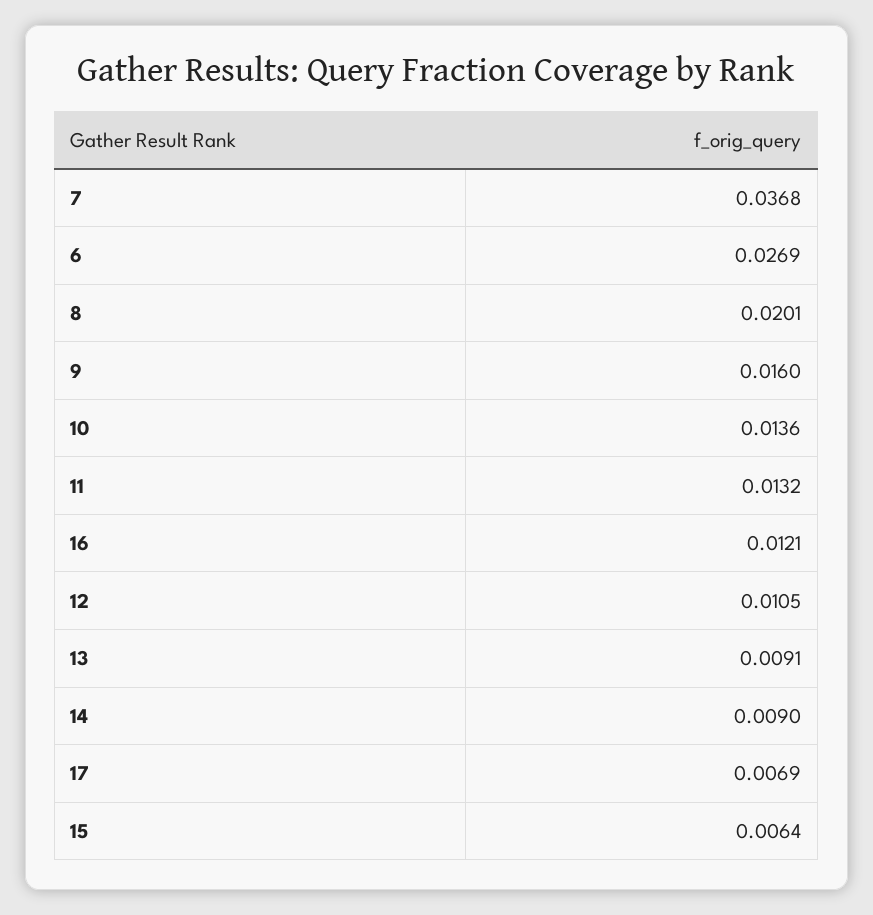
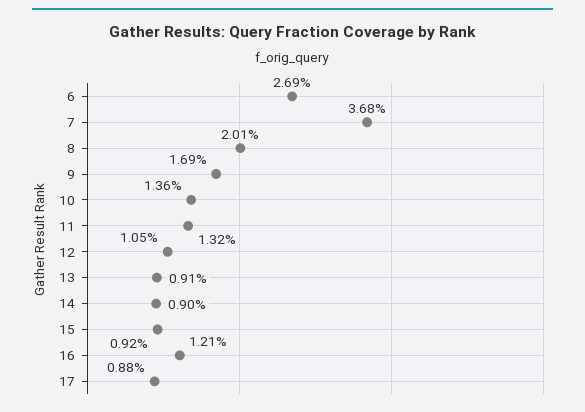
  {
    "7": 0.0368,
    "6": 0.0269,
    "8": 0.0201,
-   "9": 0.016,
+   "9": 0.0169,
    "10": 0.0136,
    "11": 0.0132,
    "16": 0.0121,
    "12": 0.0105,
    "13": 0.0091,
    "14": 0.009,
-   "17": 0.0069,
+   "17": 0.0088,
-   "15": 0.0064
+   "15": 0.0092
  }

